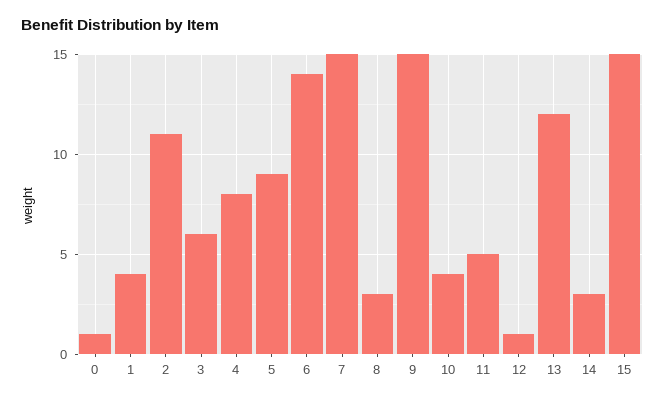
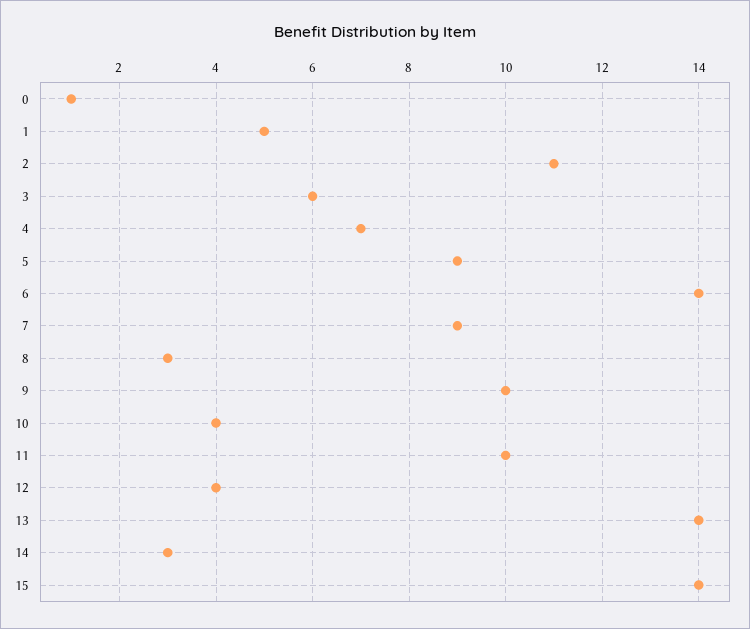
  {
    "0": 1,
-   "1": 4,
+   "1": 5,
    "2": 11,
    "3": 6,
-   "4": 8,
+   "4": 7,
    "5": 9,
    "6": 14,
-   "7": 15,
+   "7": 9,
    "8": 3,
-   "9": 15,
+   "9": 10,
    "10": 4,
-   "11": 5,
+   "11": 10,
-   "12": 1,
+   "12": 4,
-   "13": 12,
+   "13": 14,
    "14": 3,
-   "15": 15
+   "15": 14
  }

